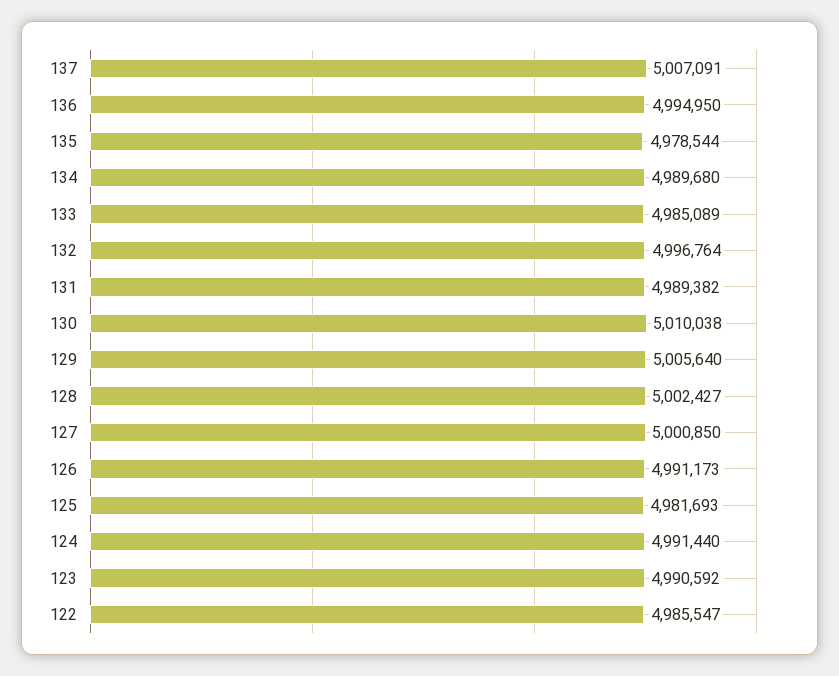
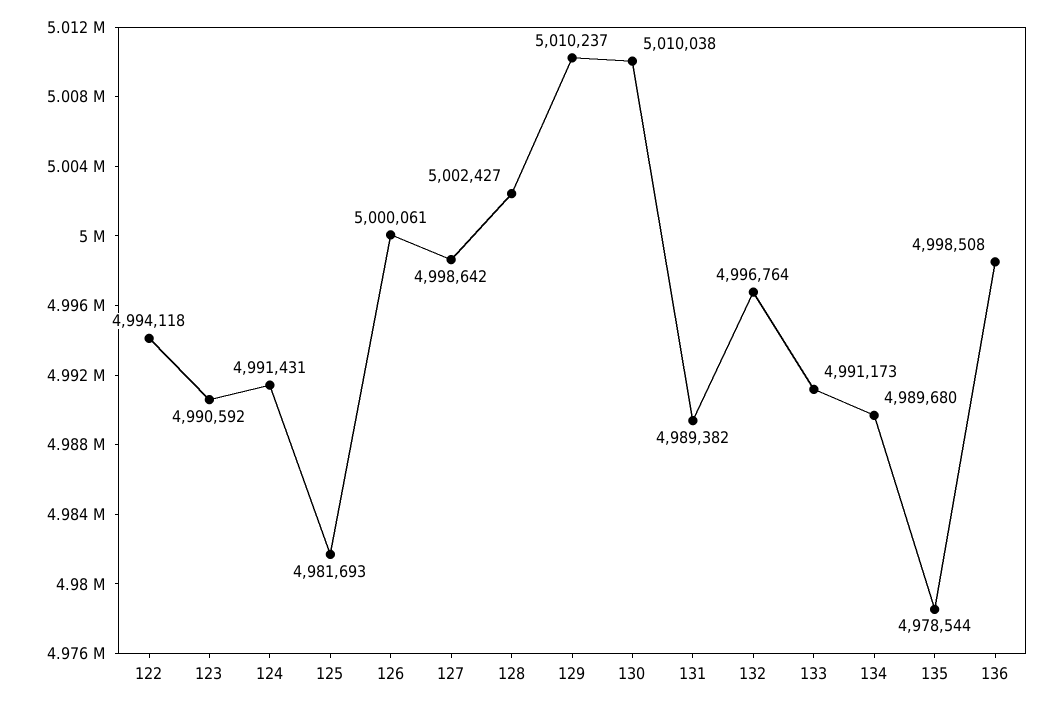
  {
-   "137": 5007091,
-   "136": 4994950,
+   "136": 4998508,
    "135": 4978544,
    "134": 4989680,
-   "133": 4985089,
+   "133": 4991173,
    "132": 4996764,
    "131": 4989382,
    "130": 5010038,
-   "129": 5005640,
+   "129": 5010237,
    "128": 5002427,
-   "127": 5000850,
+   "127": 4998642,
-   "126": 4991173,
+   "126": 5000061,
    "125": 4981693,
-   "124": 4991440,
+   "124": 4991431,
    "123": 4990592,
-   "122": 4985547
+   "122": 4994118
  }

